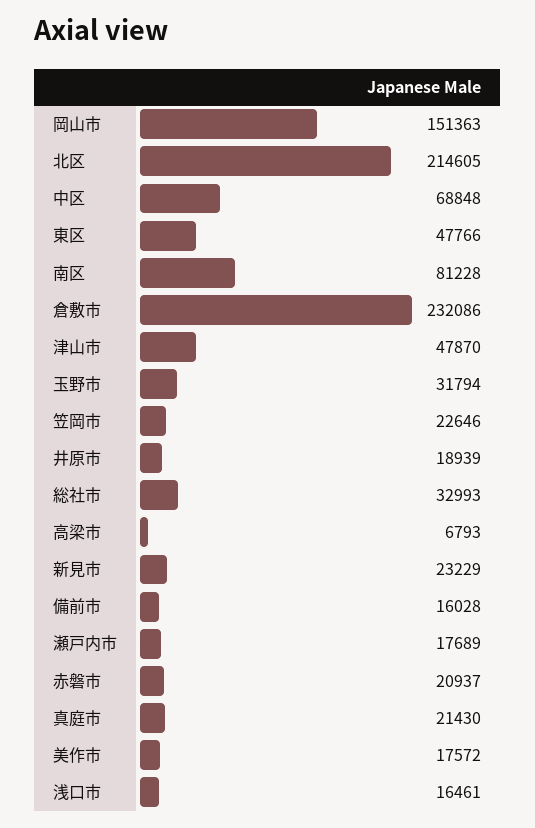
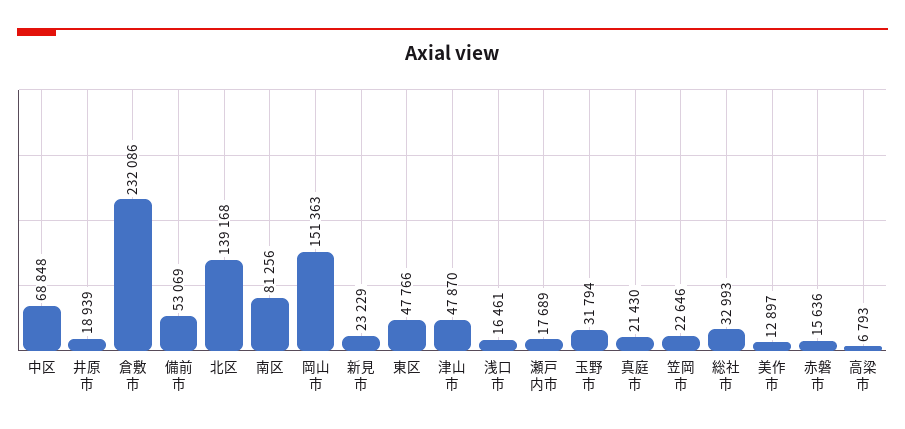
  {
    "岡山市": 151363,
-   "北区": 214605,
+   "北区": 139168,
    "中区": 68848,
    "東区": 47766,
-   "南区": 81228,
+   "南区": 81256,
    "倉敷市": 232086,
    "津山市": 47870,
    "玉野市": 31794,
    "笠岡市": 22646,
    "井原市": 18939,
    "総社市": 32993,
    "高梁市": 6793,
    "新見市": 23229,
-   "備前市": 16028,
+   "備前市": 53069,
    "瀬戸内市": 17689,
-   "赤磐市": 20937,
+   "赤磐市": 15636,
    "真庭市": 21430,
-   "美作市": 17572,
+   "美作市": 12897,
    "浅口市": 16461
  }

